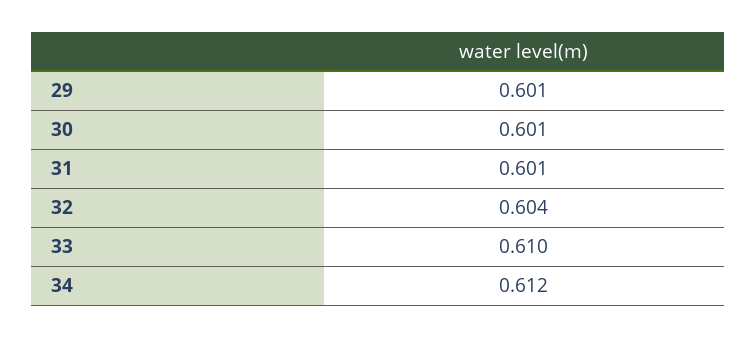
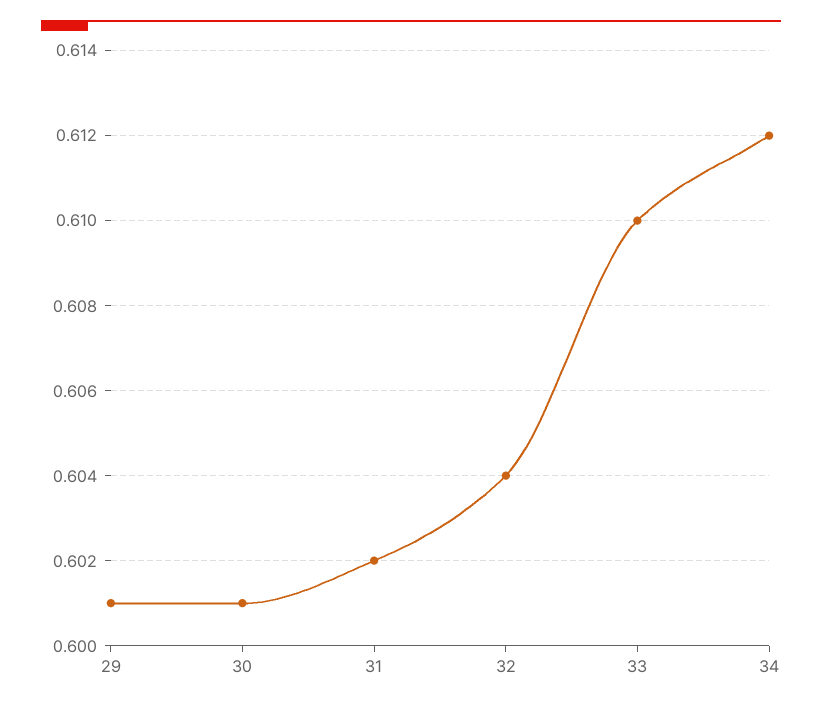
  {
    "29": 0.601,
    "30": 0.601,
-   "31": 0.601,
+   "31": 0.602,
    "32": 0.604,
    "33": 0.61,
    "34": 0.612
  }

